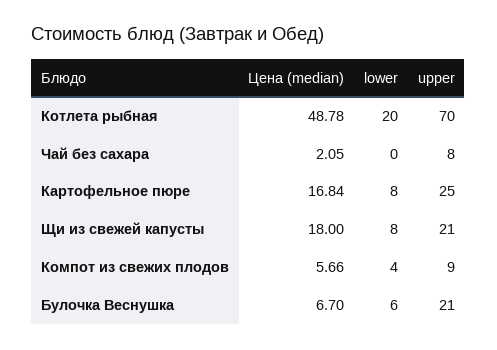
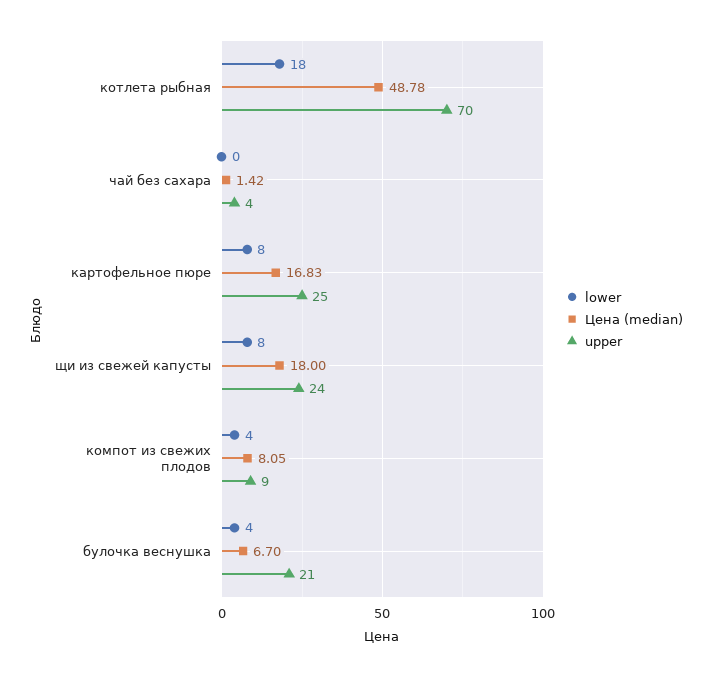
  {
    "Цена (median)": {
      "Котлета рыбная": 48.78,
-     "Чай без сахара": 2.05,
+     "Чай без сахара": 1.42,
-     "Картофельное пюре": 16.84,
+     "Картофельное пюре": 16.83,
      "Щи из свежей капусты": 18,
-     "Компот из свежих плодов": 5.66,
+     "Компот из свежих плодов": 8.05,
      "Булочка Веснушка": 6.7
    },
    "lower": {
-     "Котлета рыбная": 20,
+     "Котлета рыбная": 18,
      "Чай без сахара": 0,
      "Картофельное пюре": 8,
      "Щи из свежей капусты": 8,
      "Компот из свежих плодов": 4,
-     "Булочка Веснушка": 6
+     "Булочка Веснушка": 4
    },
    "upper": {
      "Котлета рыбная": 70,
-     "Чай без сахара": 8,
+     "Чай без сахара": 4,
      "Картофельное пюре": 25,
-     "Щи из свежей капусты": 21,
+     "Щи из свежей капусты": 24,
      "Компот из свежих плодов": 9,
      "Булочка Веснушка": 21
    }
  }

